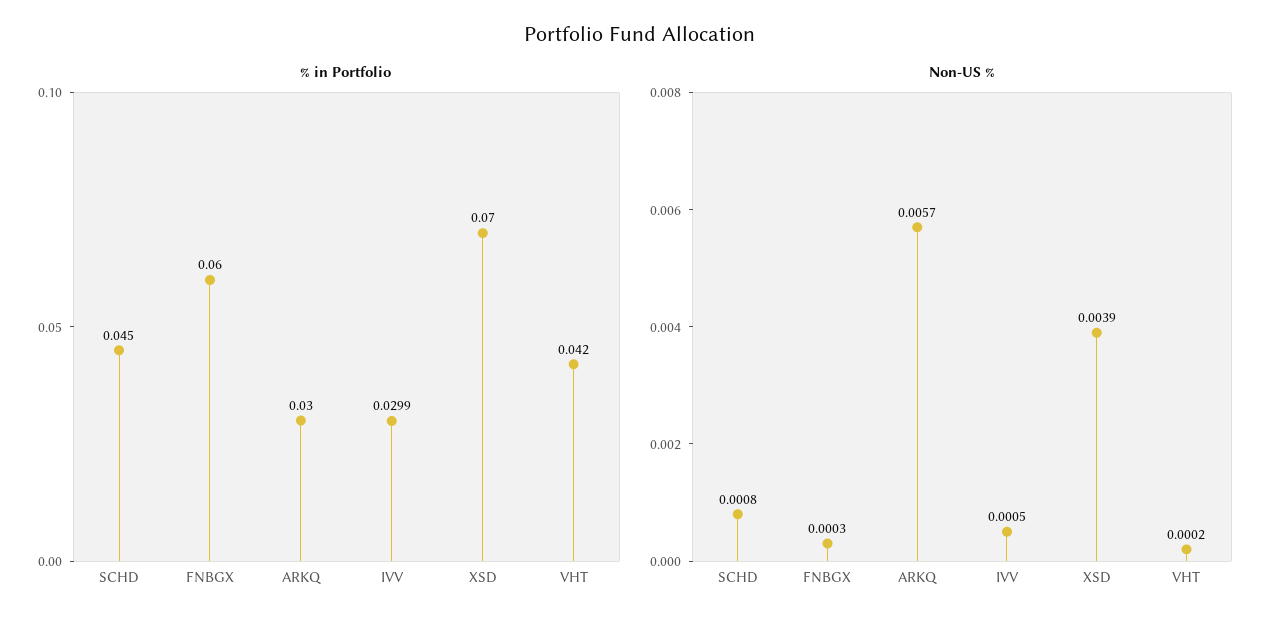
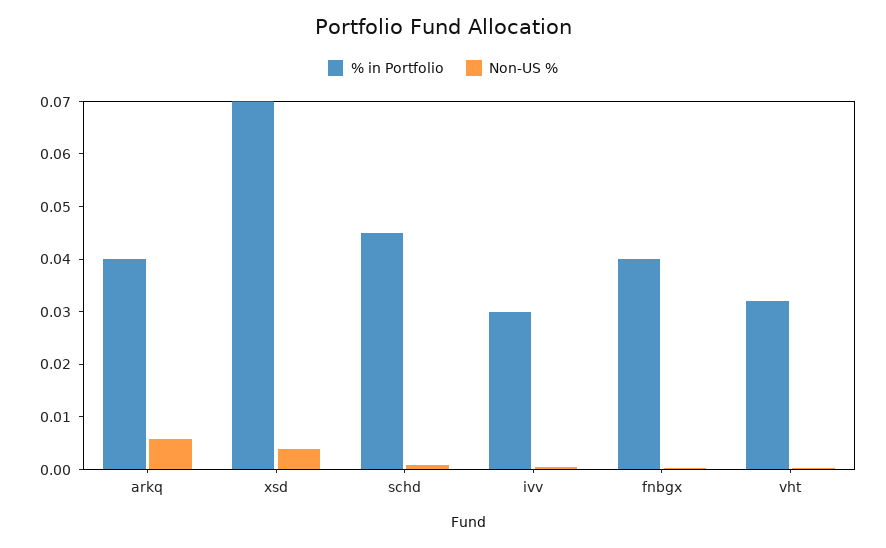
  {
    "% in Portfolio": {
      "SCHD": 0.045,
-     "FNBGX": 0.06,
+     "FNBGX": 0.04,
-     "ARKQ": 0.03,
+     "ARKQ": 0.04,
      "IVV": 0.0299,
      "XSD": 0.07,
-     "VHT": 0.042
+     "VHT": 0.032
    },
    "Non-US %": {
      "SCHD": 0.0008,
      "FNBGX": 0.0003,
      "ARKQ": 0.0057,
      "IVV": 0.0005,
      "XSD": 0.0039,
      "VHT": 0.0002
    }
  }

